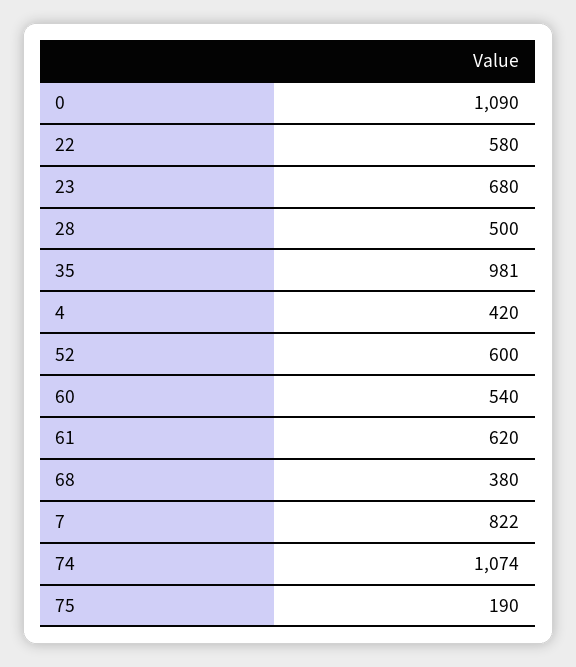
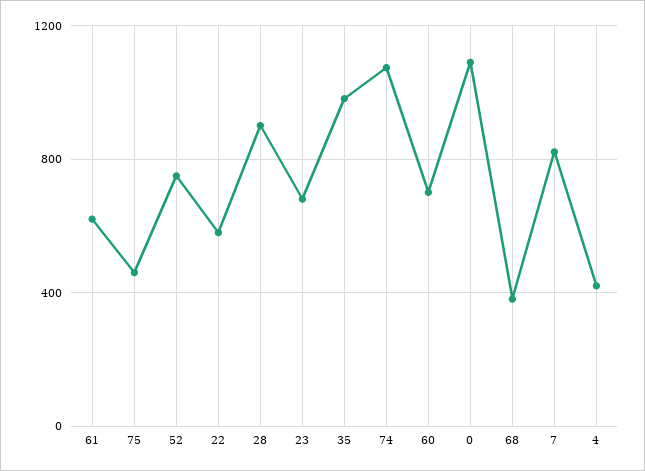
  {
    "0": 1090,
    "22": 580,
    "23": 680,
-   "28": 500,
+   "28": 900,
    "35": 981,
    "4": 420,
-   "52": 600,
+   "52": 750,
-   "60": 540,
+   "60": 700,
    "61": 620,
    "68": 380,
    "7": 822,
    "74": 1074,
-   "75": 190
+   "75": 450
  }

